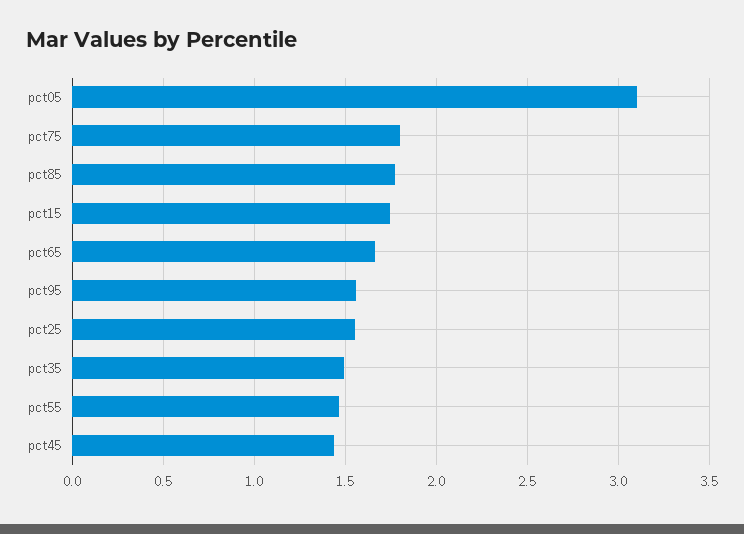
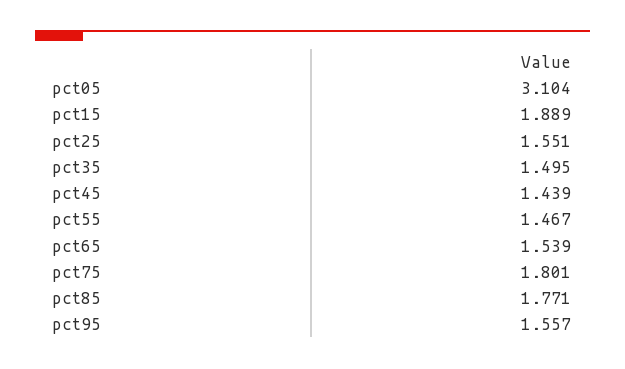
  {
    "pct05": 3.104,
    "pct75": 1.801,
    "pct85": 1.771,
-   "pct15": 1.75,
+   "pct15": 1.889,
-   "pct65": 1.65,
+   "pct65": 1.539,
    "pct95": 1.557,
    "pct25": 1.551,
    "pct35": 1.495,
    "pct55": 1.467,
    "pct45": 1.439
  }

